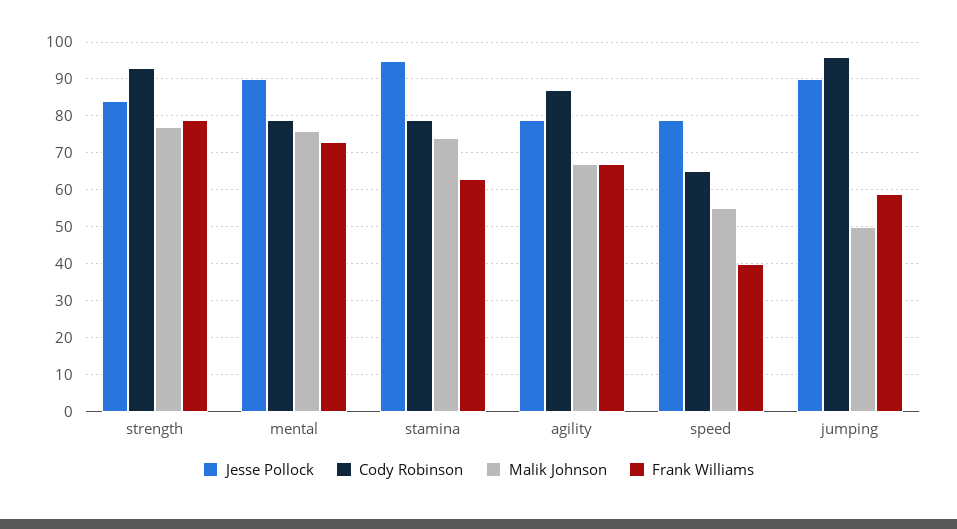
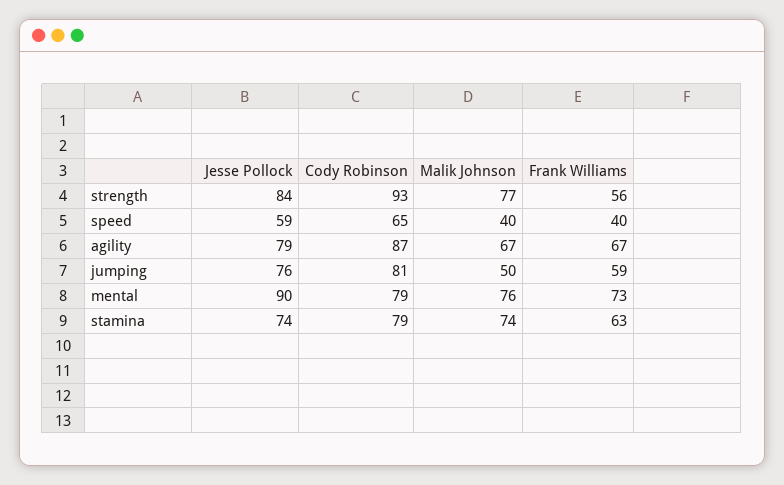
  {
    "Jesse Pollock": {
      "strength": 84,
      "mental": 90,
-     "stamina": 95,
+     "stamina": 74,
      "agility": 79,
-     "speed": 80,
+     "speed": 59,
-     "jumping": 90
+     "jumping": 76
    },
    "Cody Robinson": {
      "strength": 93,
      "mental": 79,
      "stamina": 79,
      "agility": 87,
      "speed": 65,
-     "jumping": 95
+     "jumping": 81
    },
    "Malik Johnson": {
      "strength": 77,
      "mental": 76,
      "stamina": 74,
      "agility": 67,
-     "speed": 55,
+     "speed": 40,
      "jumping": 50
    },
    "Frank Williams": {
-     "strength": 80,
+     "strength": 56,
      "mental": 73,
      "stamina": 63,
      "agility": 67,
      "speed": 40,
      "jumping": 59
    }
  }

